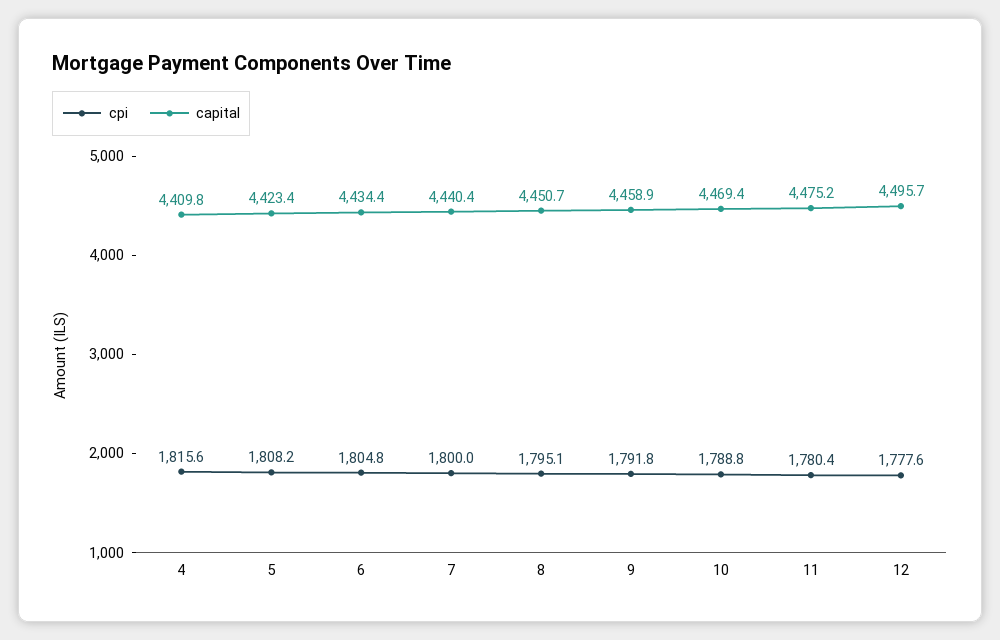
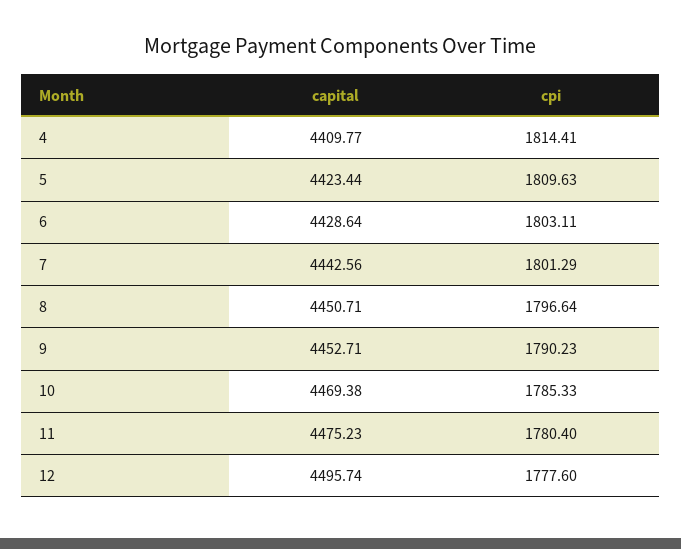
  {
    "cpi": {
-     "4": 1815.6,
+     "4": 1814.41,
-     "5": 1808.2,
+     "5": 1809.63,
-     "6": 1804.8,
+     "6": 1803.11,
-     "7": 1800,
+     "7": 1801.29,
-     "8": 1795.1,
+     "8": 1796.64,
-     "9": 1791.8,
+     "9": 1790.23,
-     "10": 1788.8,
+     "10": 1785.33,
      "11": 1780.4,
      "12": 1777.6
    },
    "capital": {
      "4": 4409.77,
      "5": 4423.44,
-     "6": 4434.4,
+     "6": 4428.64,
-     "7": 4440.4,
+     "7": 4442.56,
      "8": 4450.71,
-     "9": 4458.9,
+     "9": 4452.71,
      "10": 4469.38,
      "11": 4475.23,
      "12": 4495.74
    }
  }

